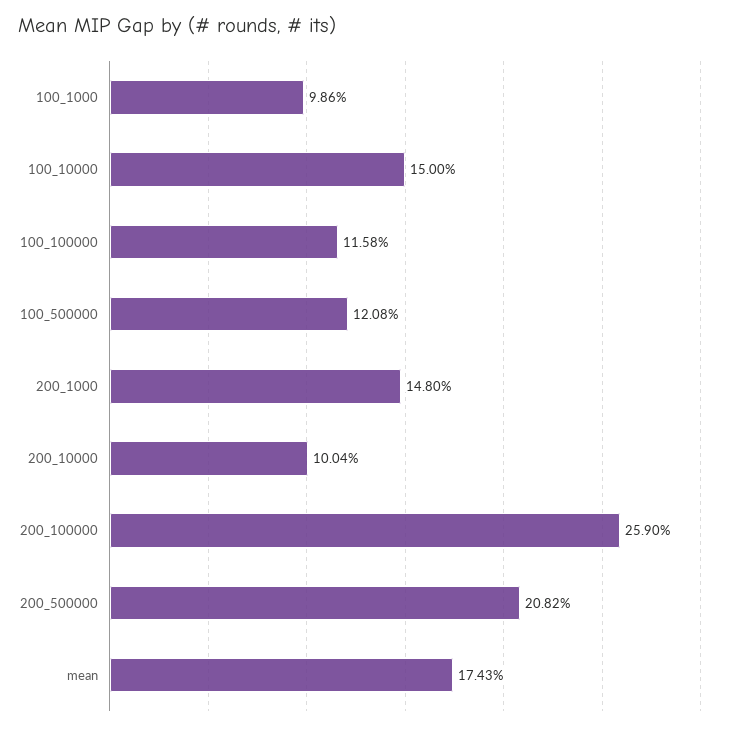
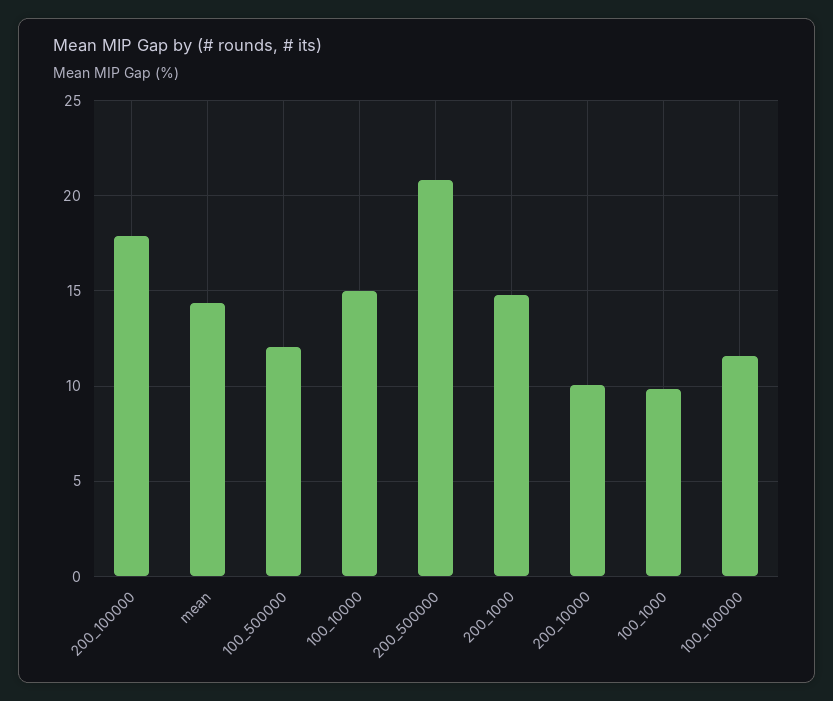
  {
    "100_1000": 9.86,
    "100_10000": 15,
    "100_100000": 11.58,
    "100_500000": 12.08,
    "200_1000": 14.8,
    "200_10000": 10.04,
-   "200_100000": 25.9,
+   "200_100000": 18,
    "200_500000": 20.82,
-   "mean": 17.43
+   "mean": 14.5
  }

